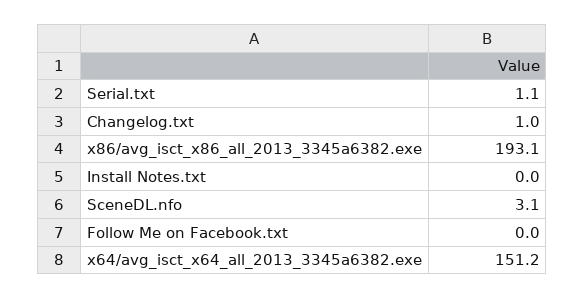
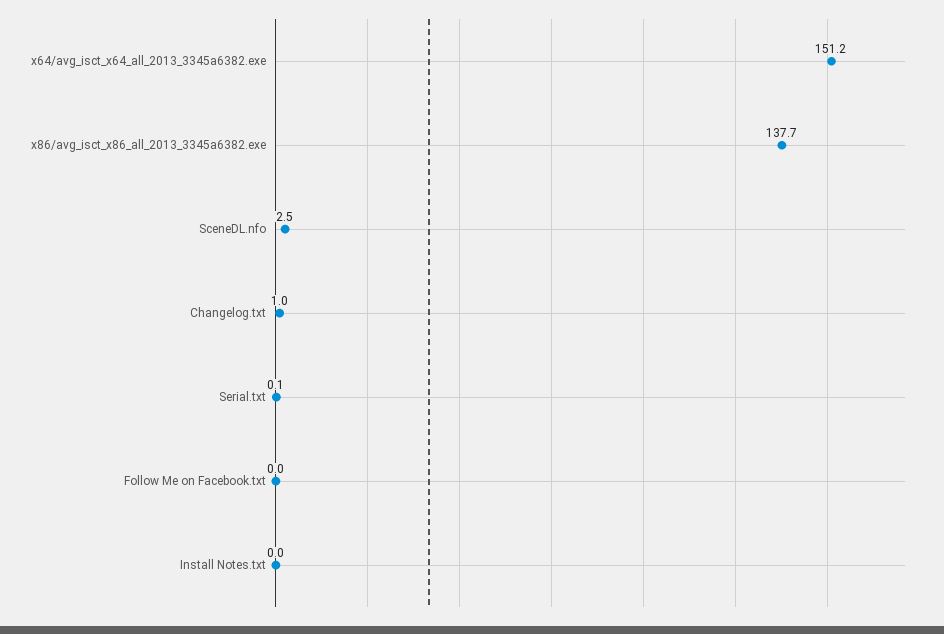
  {
-   "Serial.txt": 1.1,
+   "Serial.txt": 0.1,
    "Changelog.txt": 1,
-   "x86/avg_isct_x86_all_2013_3345a6382.exe": 193.1,
+   "x86/avg_isct_x86_all_2013_3345a6382.exe": 137.7,
    "Install Notes.txt": 0,
-   "SceneDL.nfo": 3.1,
+   "SceneDL.nfo": 2.5,
    "Follow Me on Facebook.txt": 0,
    "x64/avg_isct_x64_all_2013_3345a6382.exe": 151.2
  }

